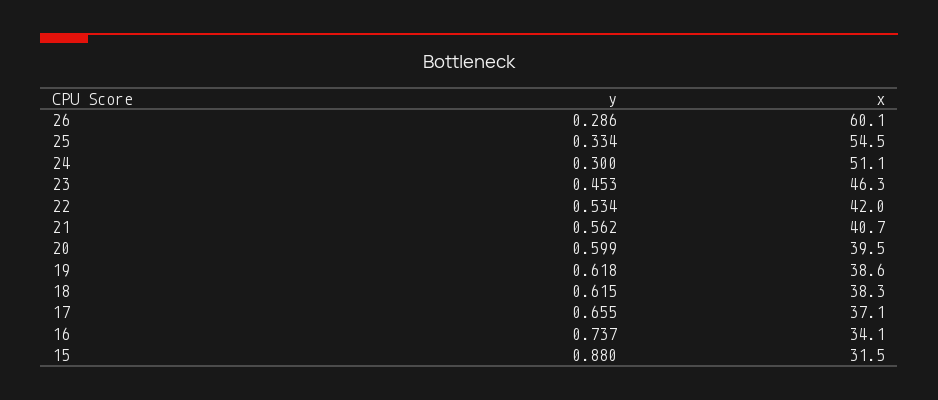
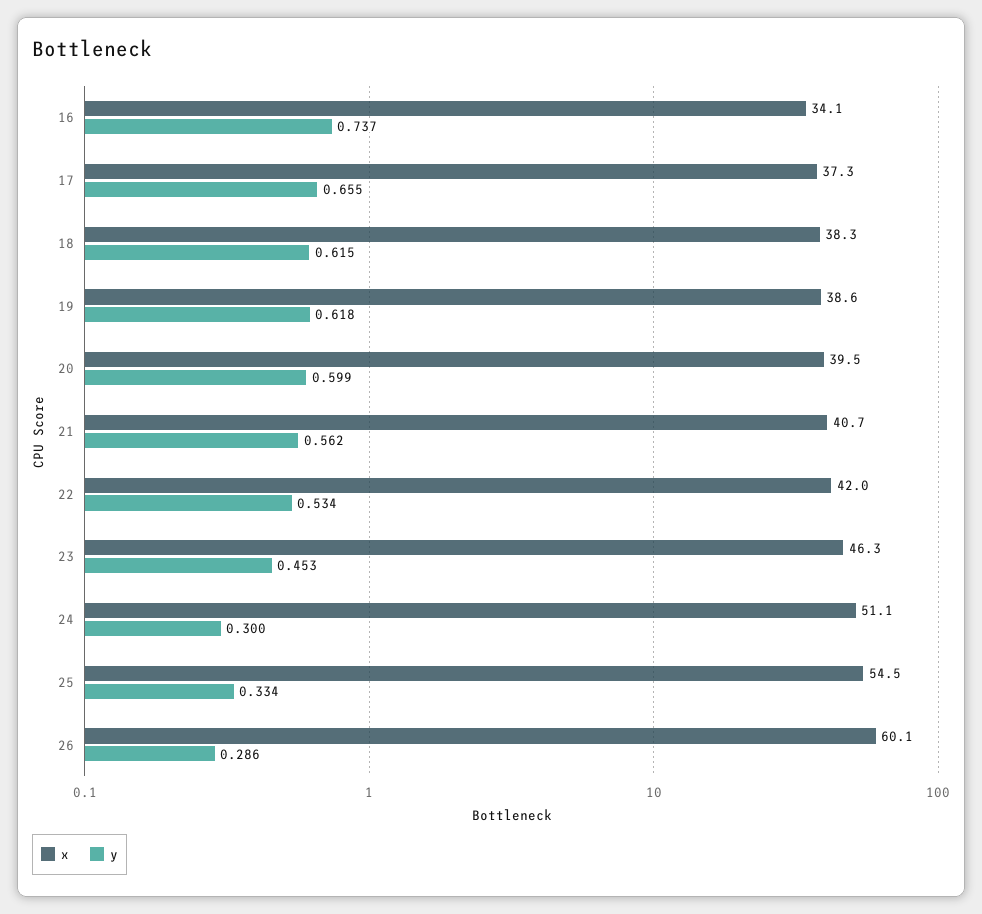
  {
    "y": {
      "26": 0.286,
      "25": 0.334,
      "24": 0.3,
      "23": 0.453,
      "22": 0.534,
      "21": 0.562,
      "20": 0.599,
      "19": 0.618,
      "18": 0.615,
      "17": 0.655,
-     "16": 0.737,
+     "16": 0.737
-     "15": 0.88
    },
    "x": {
      "26": 60.1,
      "25": 54.5,
      "24": 51.1,
      "23": 46.3,
      "22": 42,
      "21": 40.7,
      "20": 39.5,
      "19": 38.6,
      "18": 38.3,
-     "17": 37.1,
+     "17": 37.3,
-     "16": 34.1,
+     "16": 34.1
-     "15": 31.5
    }
  }

